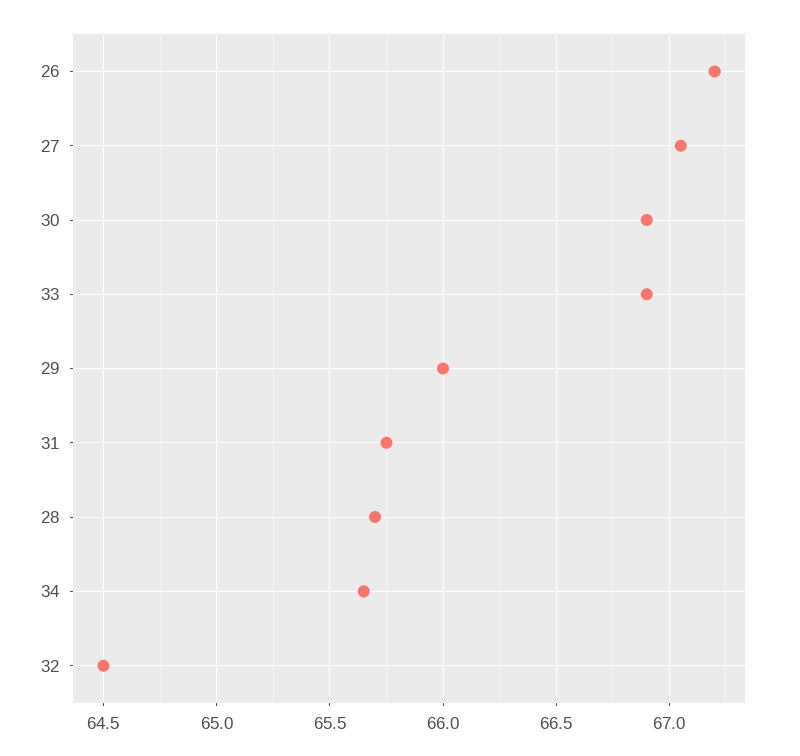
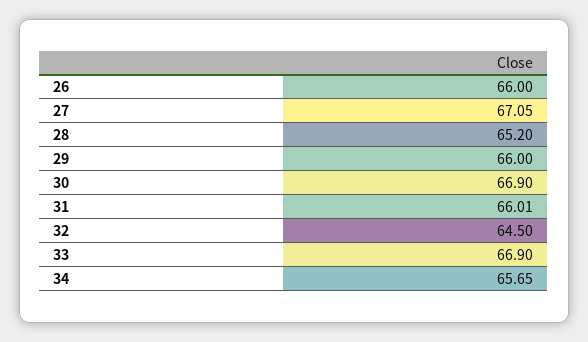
  {
-   "26": 67.2,
+   "26": 66,
    "27": 67.05,
    "30": 66.9,
    "33": 66.9,
    "29": 66,
-   "31": 65.75,
+   "31": 66.01,
-   "28": 65.7,
+   "28": 65.2,
    "34": 65.65,
    "32": 64.5
  }

